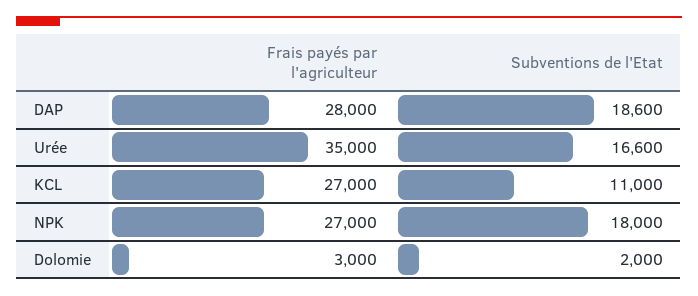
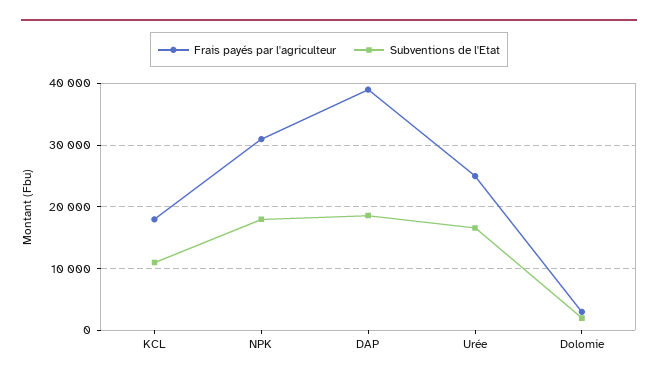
  {
    "Frais payés par l'agriculteur": {
-     "DAP": 28000,
+     "DAP": 39000,
-     "Urée": 35000,
+     "Urée": 25000,
-     "KCL": 27000,
+     "KCL": 18000,
-     "NPK": 27000,
+     "NPK": 31000,
      "Dolomie": 3000
    },
    "Subventions de l'Etat": {
      "DAP": 18600,
      "Urée": 16600,
      "KCL": 11000,
      "NPK": 18000,
      "Dolomie": 2000
    }
  }

